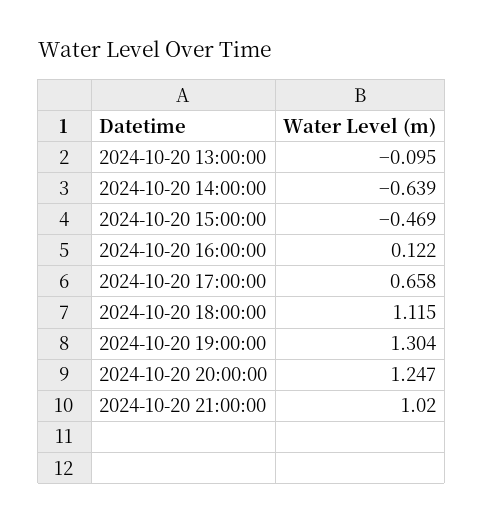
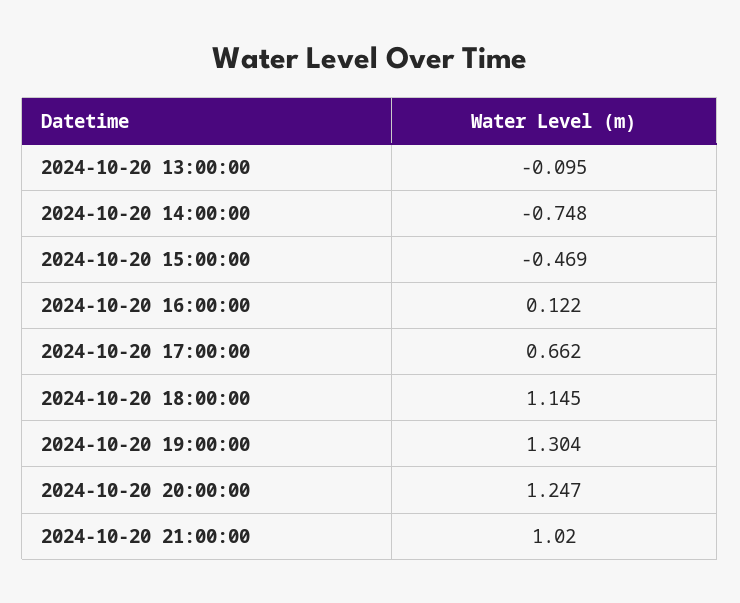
  {
    "2024-10-20 13:00:00": -0.095,
-   "2024-10-20 14:00:00": -0.639,
+   "2024-10-20 14:00:00": -0.748,
    "2024-10-20 15:00:00": -0.469,
    "2024-10-20 16:00:00": 0.122,
-   "2024-10-20 17:00:00": 0.658,
+   "2024-10-20 17:00:00": 0.662,
-   "2024-10-20 18:00:00": 1.115,
+   "2024-10-20 18:00:00": 1.145,
    "2024-10-20 19:00:00": 1.304,
    "2024-10-20 20:00:00": 1.247,
    "2024-10-20 21:00:00": 1.02
  }

